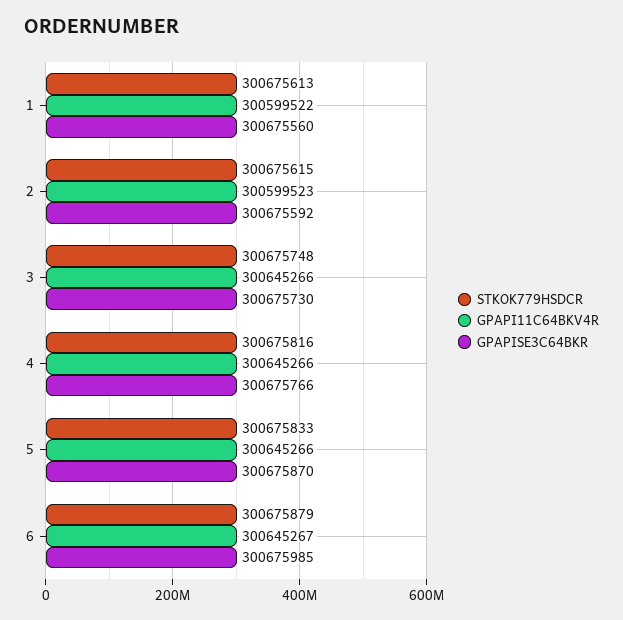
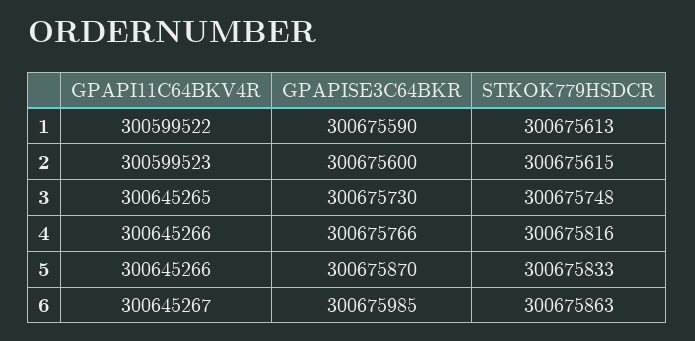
  {
    "STKOK779HSDCR": {
      "1": 300675613,
      "2": 300675615,
      "3": 300675748,
      "4": 300675816,
      "5": 300675833,
-     "6": 300675879
+     "6": 300675863
    },
    "GPAPI11C64BKV4R": {
      "1": 300599522,
      "2": 300599523,
-     "3": 300645266,
+     "3": 300645265,
      "4": 300645266,
      "5": 300645266,
      "6": 300645267
    },
    "GPAPISE3C64BKR": {
-     "1": 300675560,
+     "1": 300675590,
-     "2": 300675592,
+     "2": 300675600,
      "3": 300675730,
      "4": 300675766,
      "5": 300675870,
      "6": 300675985
    }
  }

